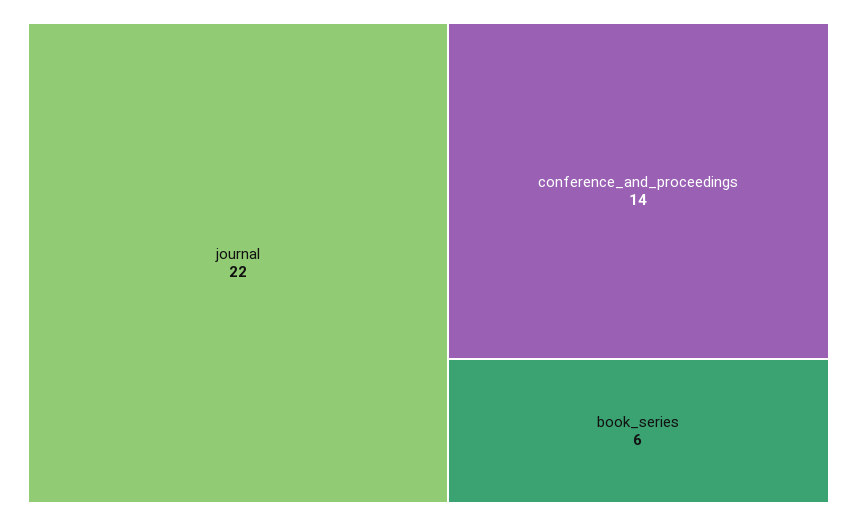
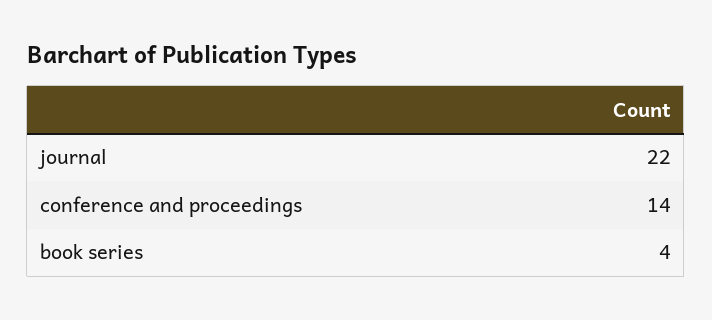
  {
    "journal": 22,
    "conference_and_proceedings": 14,
-   "book_series": 6
+   "book_series": 4
  }

